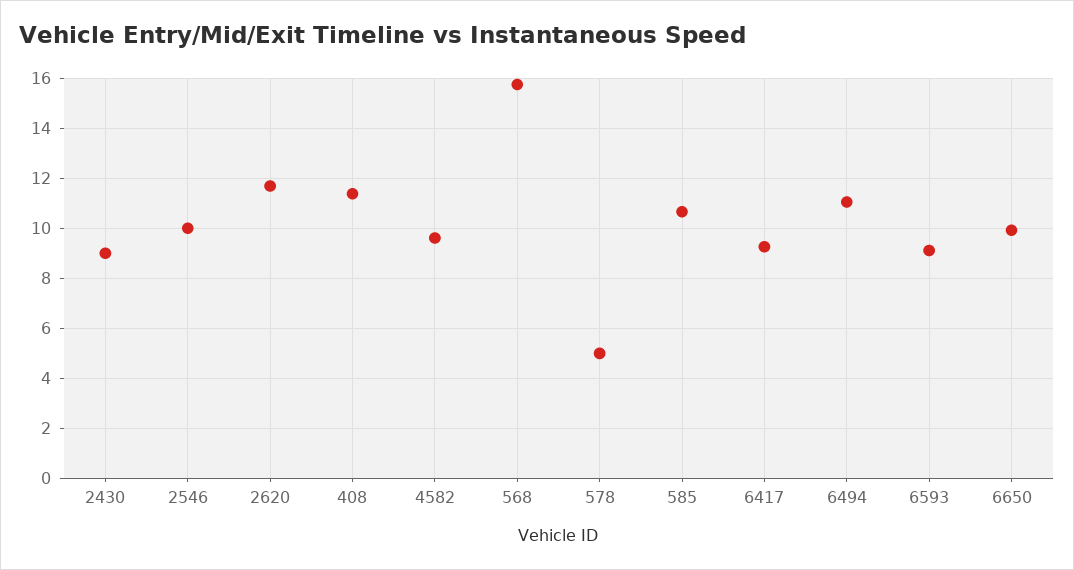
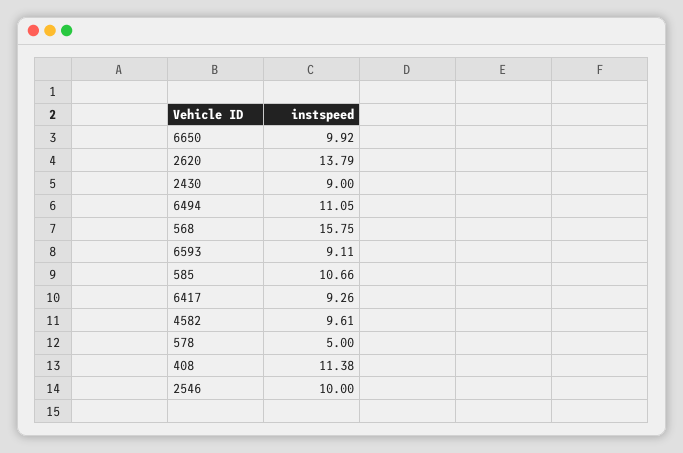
  {
    "2430": 9,
    "2546": 10,
-   "2620": 11.75,
+   "2620": 13.79,
    "408": 11.38,
    "4582": 9.61,
    "568": 15.75,
    "578": 5,
    "585": 10.66,
    "6417": 9.26,
    "6494": 11.05,
    "6593": 9.11,
    "6650": 9.92
  }

